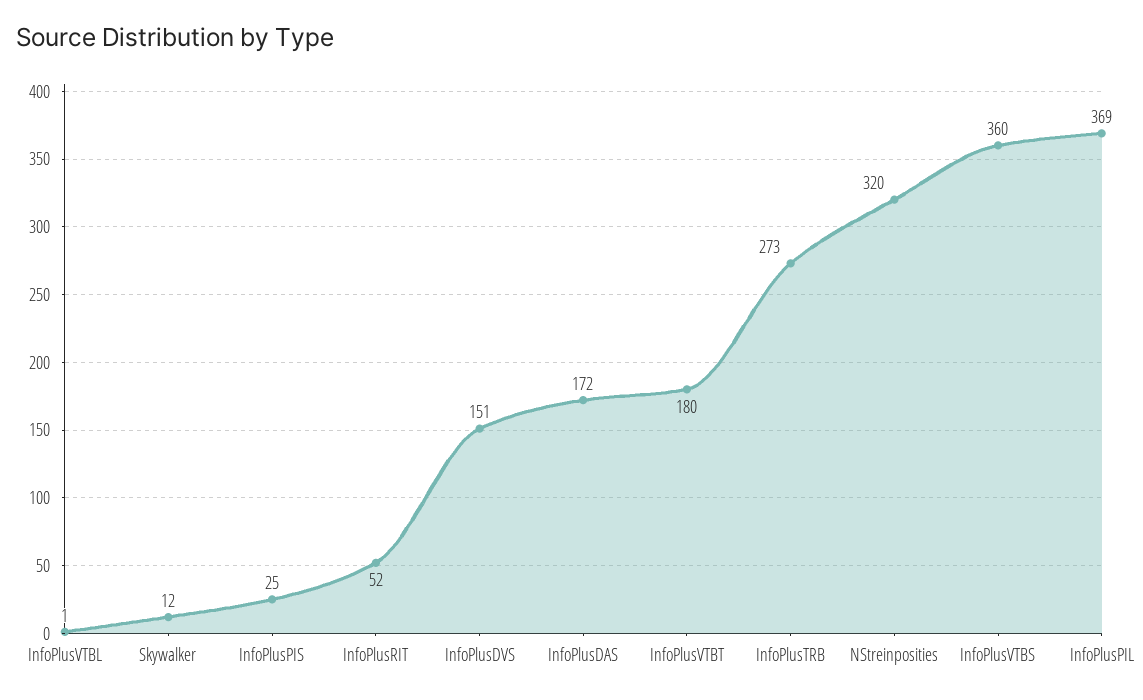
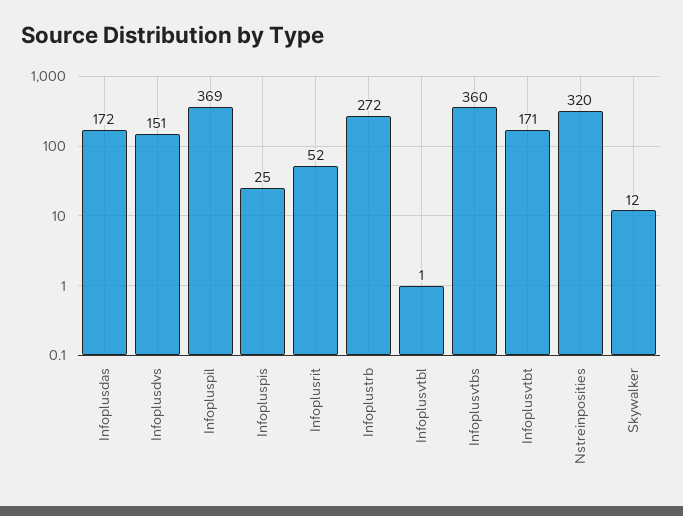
  {
    "InfoPlusVTBL": 1,
    "Skywalker": 12,
    "InfoPlusPIS": 25,
    "InfoPlusRIT": 52,
    "InfoPlusDVS": 151,
    "InfoPlusDAS": 172,
-   "InfoPlusVTBT": 180,
+   "InfoPlusVTBT": 171,
-   "InfoPlusTRB": 273,
+   "InfoPlusTRB": 272,
    "NStreinposities": 320,
    "InfoPlusVTBS": 360,
    "InfoPlusPIL": 369
  }

